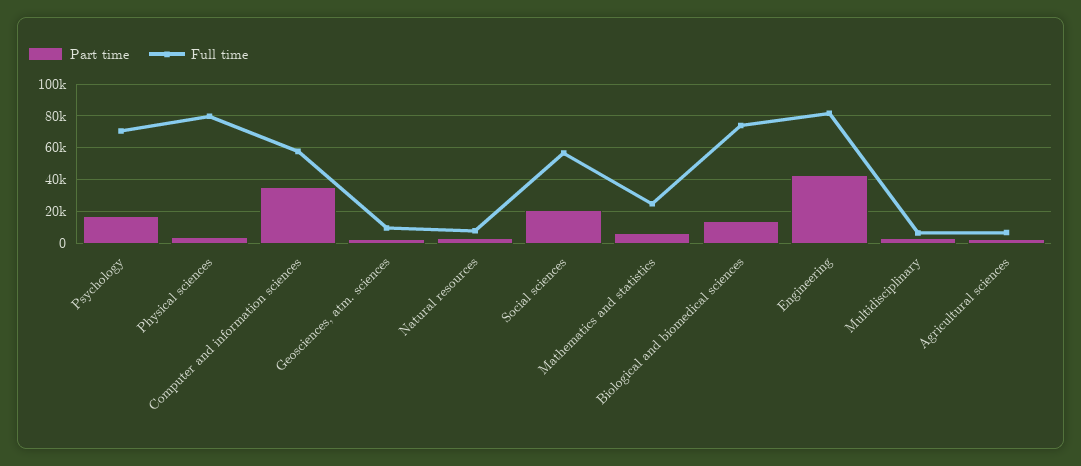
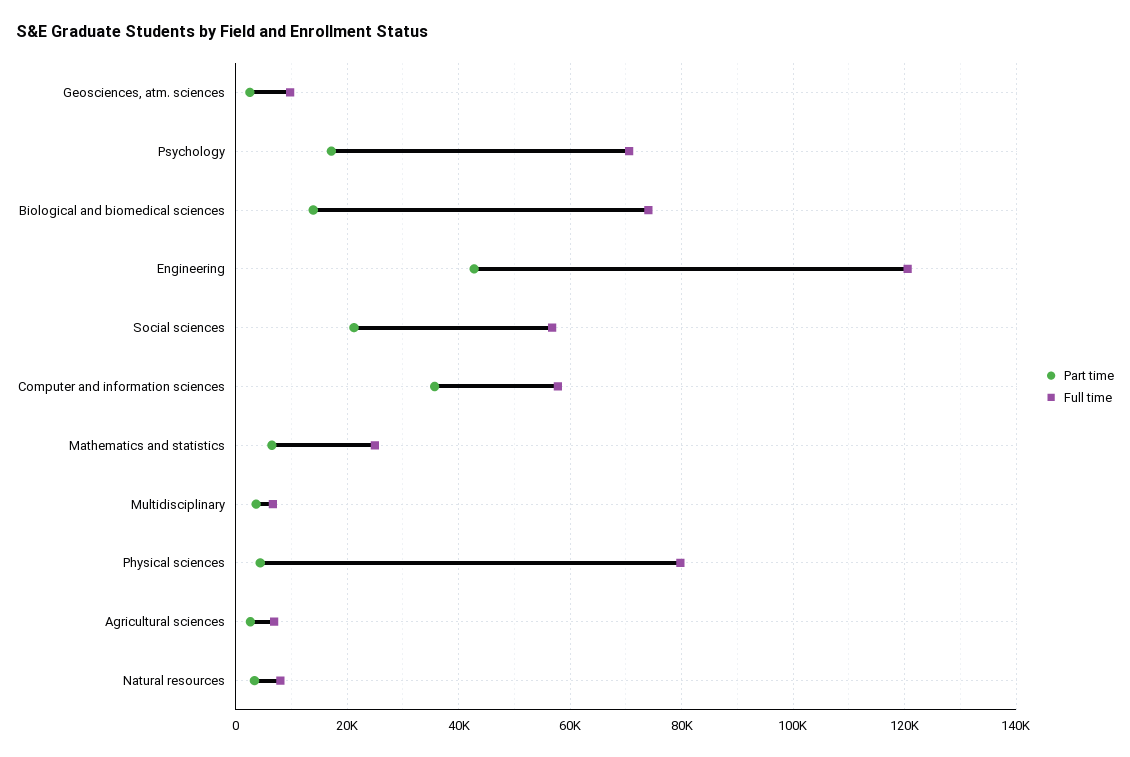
  {
    "Part time": {
      "Psychology": 18000,
      "Physical sciences": 4000,
      "Computer and information sciences": 36000,
      "Geosciences, atm. sciences": 2000,
      "Natural resources": 4000,
      "Social sciences": 22000,
      "Mathematics and statistics": 6000,
      "Biological and biomedical sciences": 14000,
      "Engineering": 42000,
      "Multidisciplinary": 4000,
      "Agricultural sciences": 2000
    },
    "Full time": {
      "Psychology": 70000,
      "Physical sciences": 80000,
      "Computer and information sciences": 58000,
      "Geosciences, atm. sciences": 10000,
      "Natural resources": 8000,
      "Social sciences": 56000,
      "Mathematics and statistics": 24000,
      "Biological and biomedical sciences": 74000,
-     "Engineering": 80000,
+     "Engineering": 120000,
      "Multidisciplinary": 6000,
      "Agricultural sciences": 6000
    }
  }

